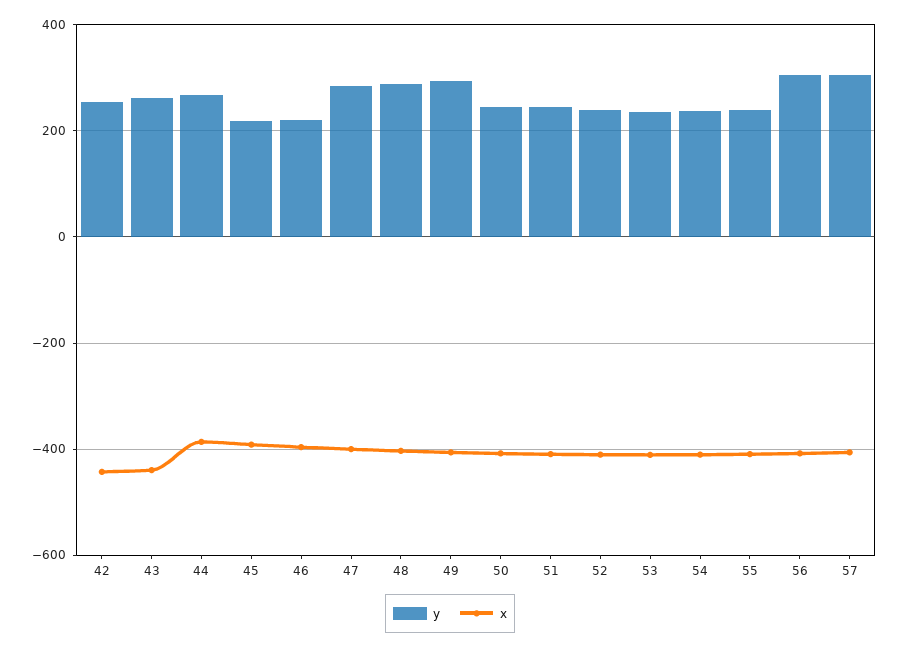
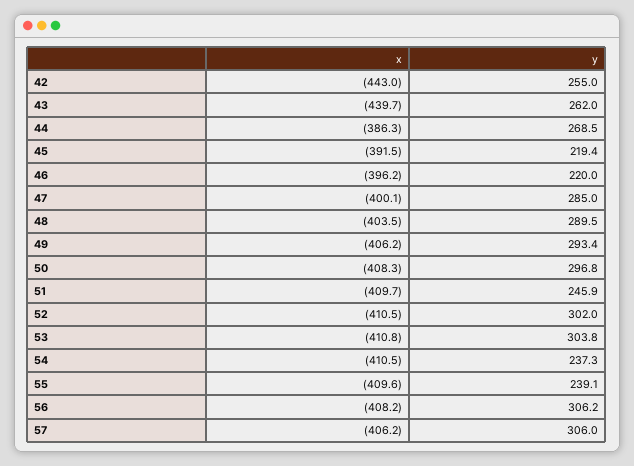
  {
    "y": {
      "42": 255,
      "43": 262,
      "44": 268.5,
      "45": 219.4,
      "46": 220,
      "47": 285,
      "48": 289.5,
      "49": 293.4,
-     "50": 240,
+     "50": 296.8,
      "51": 245.9,
-     "52": 240,
+     "52": 302,
-     "53": 240,
+     "53": 303.8,
      "54": 237.3,
      "55": 239.1,
      "56": 306.2,
      "57": 306
    },
    "x": {
      "42": -443,
      "43": -439.7,
      "44": -386.3,
      "45": -391.5,
      "46": -396.2,
      "47": -400.1,
      "48": -403.5,
      "49": -406.2,
      "50": -408.3,
      "51": -409.7,
      "52": -410.5,
      "53": -410.8,
      "54": -410.5,
      "55": -409.6,
      "56": -408.2,
      "57": -406.2
    }
  }

